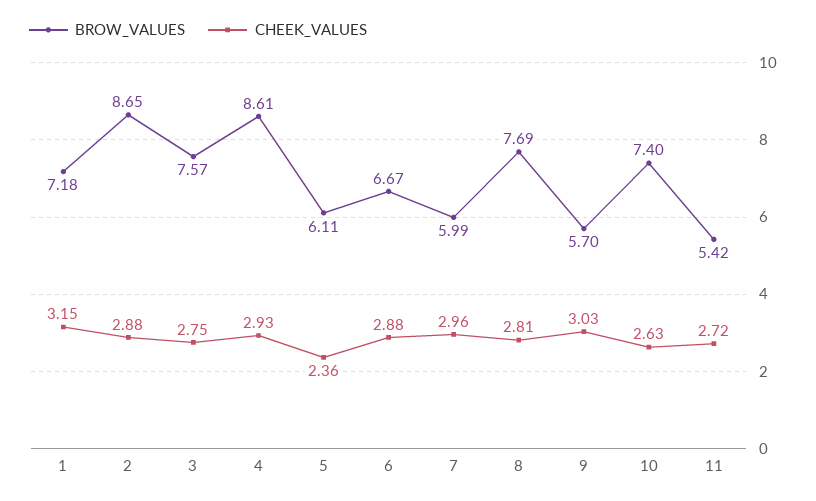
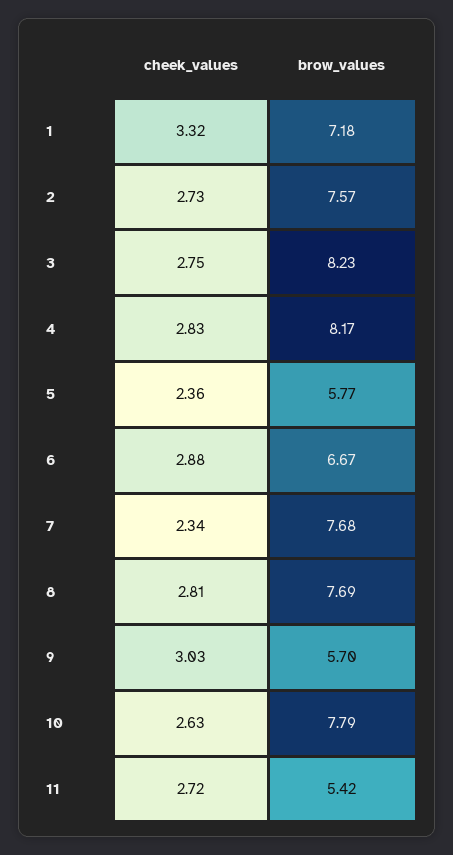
  {
    "BROW_VALUES": {
      "1": 7.18,
-     "2": 8.65,
+     "2": 7.57,
-     "3": 7.57,
+     "3": 8.23,
-     "4": 8.61,
+     "4": 8.17,
-     "5": 6.11,
+     "5": 5.77,
      "6": 6.67,
-     "7": 5.99,
+     "7": 7.68,
      "8": 7.69,
      "9": 5.7,
-     "10": 7.4,
+     "10": 7.79,
      "11": 5.42
    },
    "CHEEK_VALUES": {
-     "1": 3.15,
+     "1": 3.32,
-     "2": 2.88,
+     "2": 2.73,
      "3": 2.75,
-     "4": 2.93,
+     "4": 2.83,
      "5": 2.36,
      "6": 2.88,
-     "7": 2.96,
+     "7": 2.34,
      "8": 2.81,
      "9": 3.03,
      "10": 2.63,
      "11": 2.72
    }
  }

